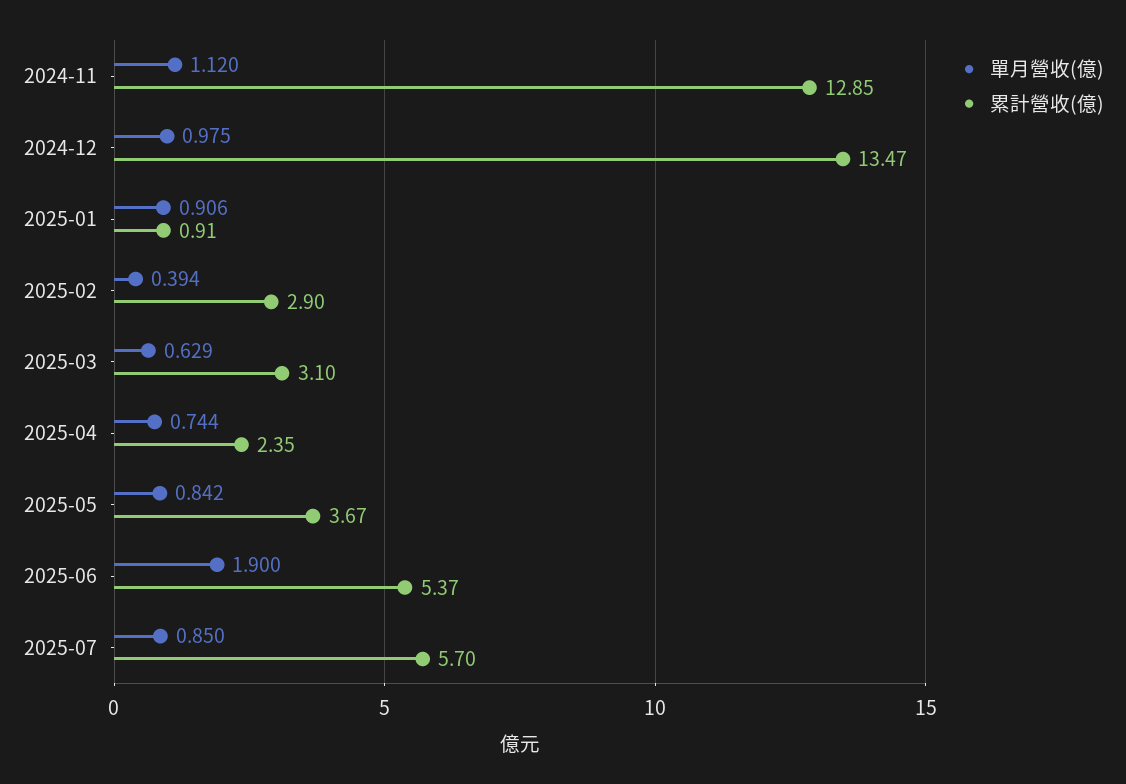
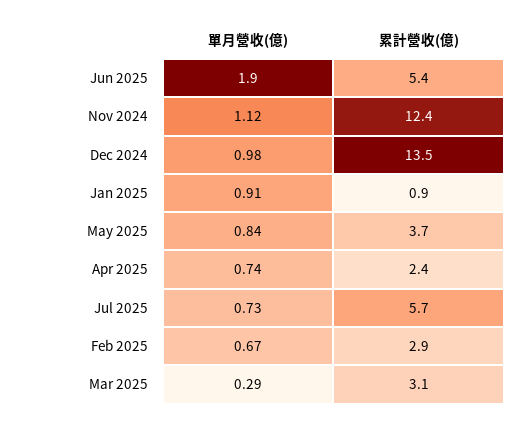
  {
    "單月營收(億)": {
      "2024-11": 1.12,
      "2024-12": 0.975,
      "2025-01": 0.906,
-     "2025-02": 0.394,
+     "2025-02": 0.67,
-     "2025-03": 0.629,
+     "2025-03": 0.29,
      "2025-04": 0.744,
      "2025-05": 0.842,
      "2025-06": 1.9,
-     "2025-07": 0.85
+     "2025-07": 0.73
    },
    "累計營收(億)": {
-     "2024-11": 12.85,
+     "2024-11": 12.4,
      "2024-12": 13.47,
      "2025-01": 0.91,
      "2025-02": 2.9,
      "2025-03": 3.1,
      "2025-04": 2.35,
      "2025-05": 3.67,
      "2025-06": 5.37,
      "2025-07": 5.7
    }
  }

